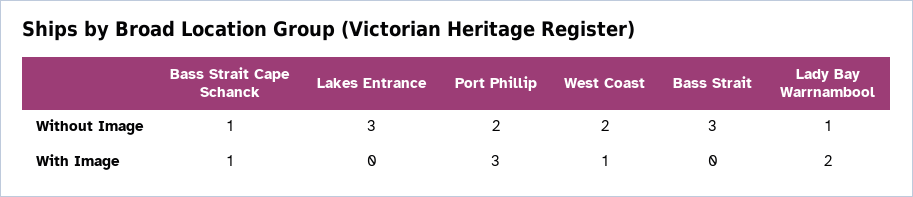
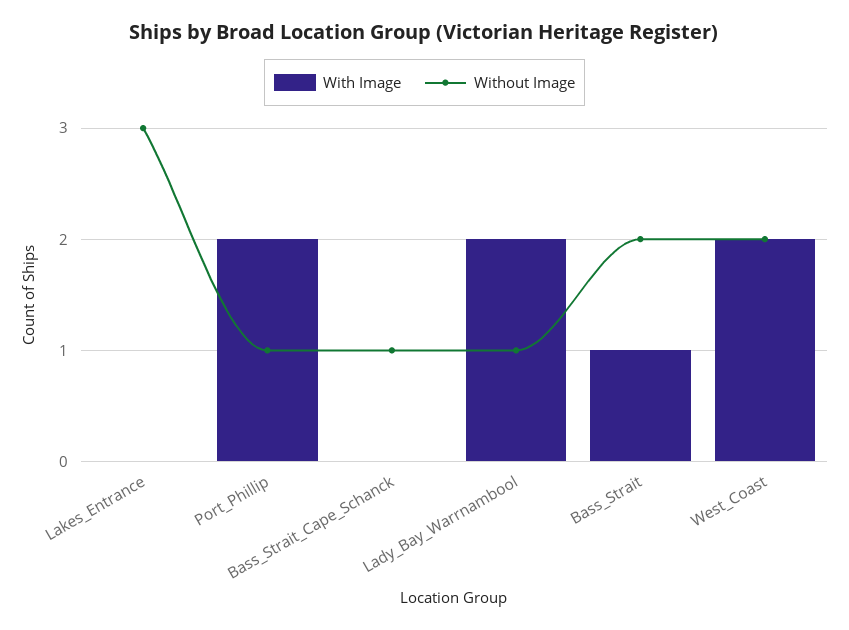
  {
    "Without Image": {
      "Bass Strait Cape Schanck": 1,
      "Lakes Entrance": 3,
-     "Port Phillip": 2,
+     "Port Phillip": 1,
      "West Coast": 2,
-     "Bass Strait": 3,
+     "Bass Strait": 2,
      "Lady Bay Warrnambool": 1
    },
    "With Image": {
-     "Bass Strait Cape Schanck": 1,
+     "Bass Strait Cape Schanck": 0,
      "Lakes Entrance": 0,
-     "Port Phillip": 3,
+     "Port Phillip": 2,
-     "West Coast": 1,
+     "West Coast": 2,
-     "Bass Strait": 0,
+     "Bass Strait": 1,
      "Lady Bay Warrnambool": 2
    }
  }

